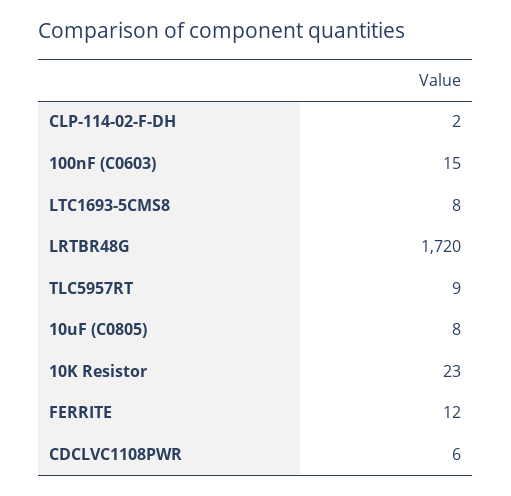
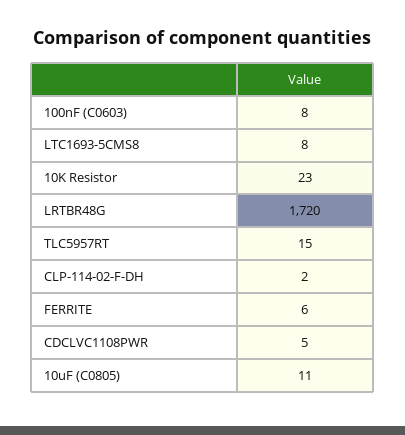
  {
    "CLP-114-02-F-DH": 2,
-   "100nF (C0603)": 15,
+   "100nF (C0603)": 8,
    "LTC1693-5CMS8": 8,
    "LRTBR48G": 1720,
-   "TLC5957RT": 9,
+   "TLC5957RT": 15,
-   "10uF (C0805)": 8,
+   "10uF (C0805)": 11,
    "10K Resistor": 23,
-   "FERRITE": 12,
+   "FERRITE": 6,
-   "CDCLVC1108PWR": 6
+   "CDCLVC1108PWR": 5
  }

